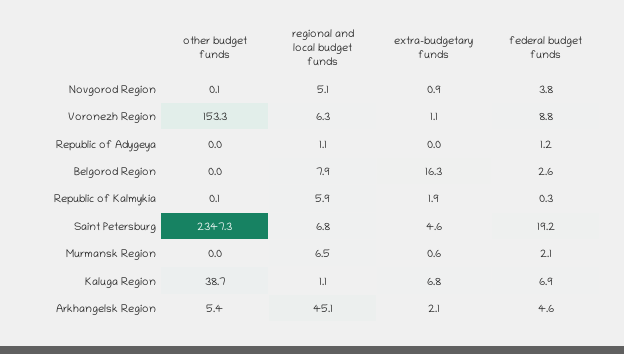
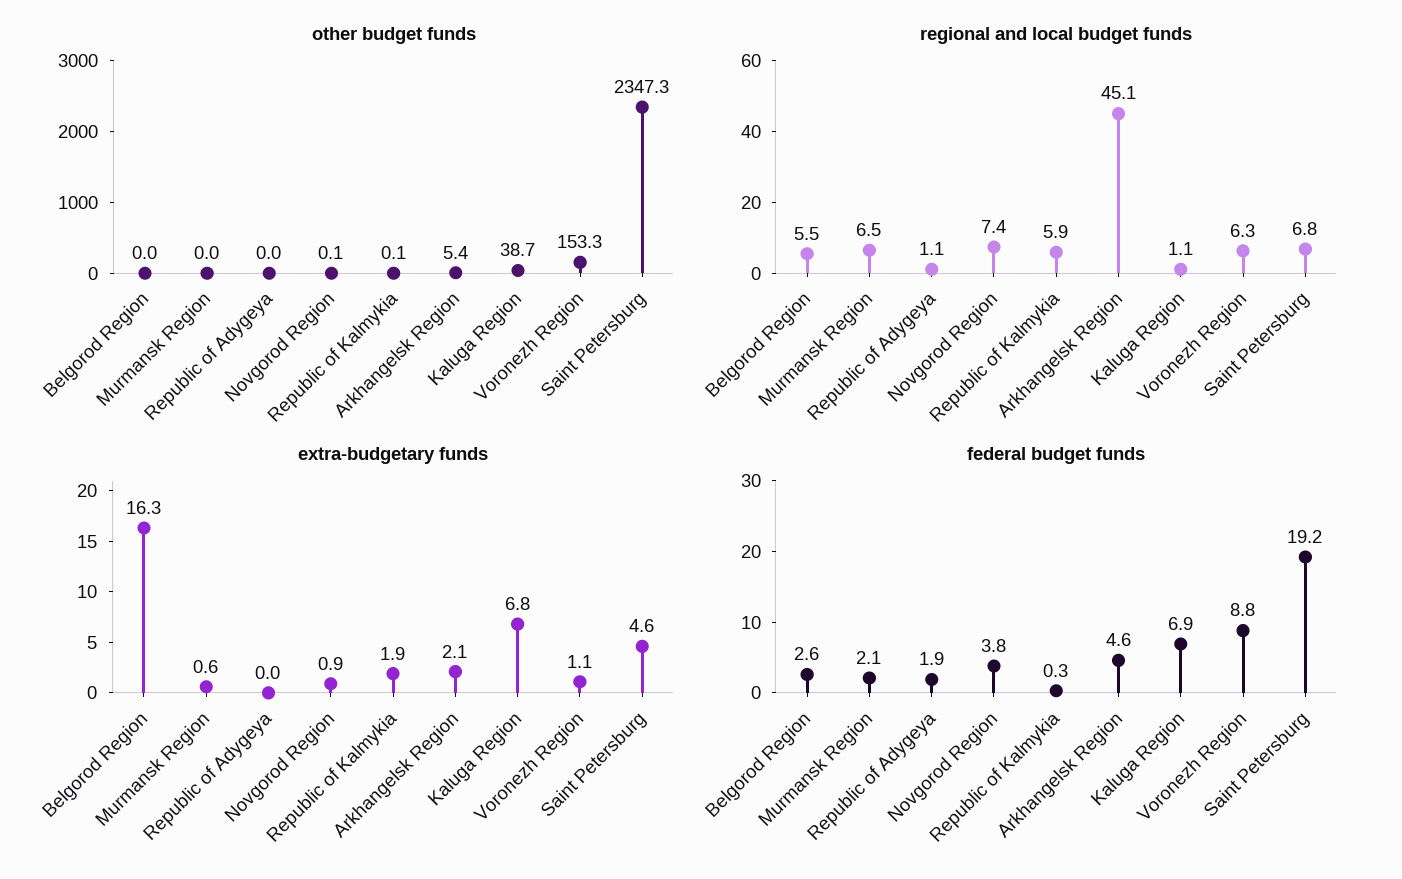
  {
    "other budget funds": {
      "Novgorod Region": 0.1,
      "Voronezh Region": 153.3,
      "Republic of Adygeya": 0,
      "Belgorod Region": 0,
      "Republic of Kalmykia": 0.1,
      "Saint Petersburg": 2347.3,
      "Murmansk Region": 0,
      "Kaluga Region": 38.7,
      "Arkhangelsk Region": 5.4
    },
    "regional and local budget funds": {
-     "Novgorod Region": 5.1,
+     "Novgorod Region": 7.4,
      "Voronezh Region": 6.3,
      "Republic of Adygeya": 1.1,
-     "Belgorod Region": 7.9,
+     "Belgorod Region": 5.5,
      "Republic of Kalmykia": 5.9,
      "Saint Petersburg": 6.8,
      "Murmansk Region": 6.5,
      "Kaluga Region": 1.1,
      "Arkhangelsk Region": 45.1
    },
    "extra-budgetary funds": {
      "Novgorod Region": 0.9,
      "Voronezh Region": 1.1,
      "Republic of Adygeya": 0,
      "Belgorod Region": 16.3,
      "Republic of Kalmykia": 1.9,
      "Saint Petersburg": 4.6,
      "Murmansk Region": 0.6,
      "Kaluga Region": 6.8,
      "Arkhangelsk Region": 2.1
    },
    "federal budget funds": {
      "Novgorod Region": 3.8,
      "Voronezh Region": 8.8,
-     "Republic of Adygeya": 1.2,
+     "Republic of Adygeya": 1.9,
      "Belgorod Region": 2.6,
      "Republic of Kalmykia": 0.3,
      "Saint Petersburg": 19.2,
      "Murmansk Region": 2.1,
      "Kaluga Region": 6.9,
      "Arkhangelsk Region": 4.6
    }
  }

